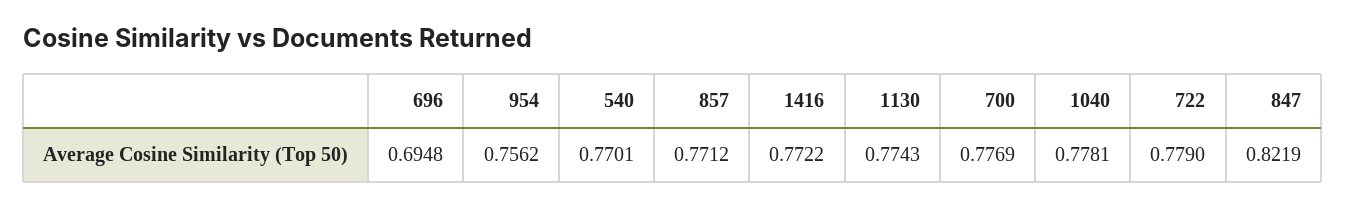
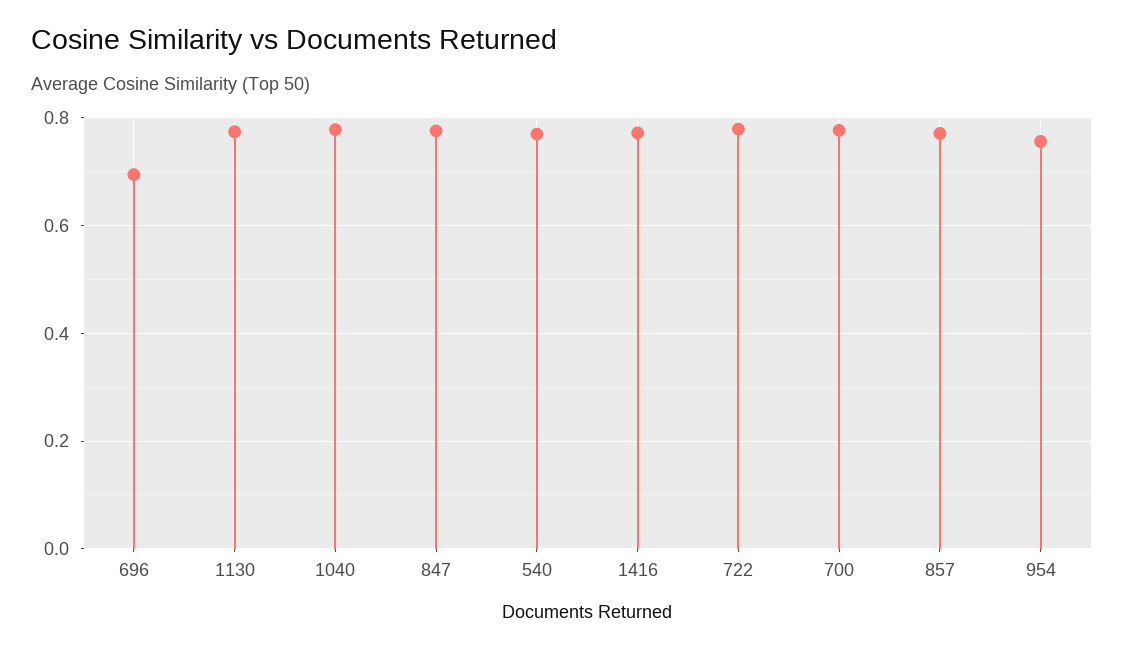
  {
    "696": 0.6948,
    "954": 0.7562,
    "540": 0.7701,
    "857": 0.7712,
    "1416": 0.7722,
    "1130": 0.7743,
    "700": 0.7769,
    "1040": 0.7781,
    "722": 0.779,
-   "847": 0.8219
+   "847": 0.78
  }

